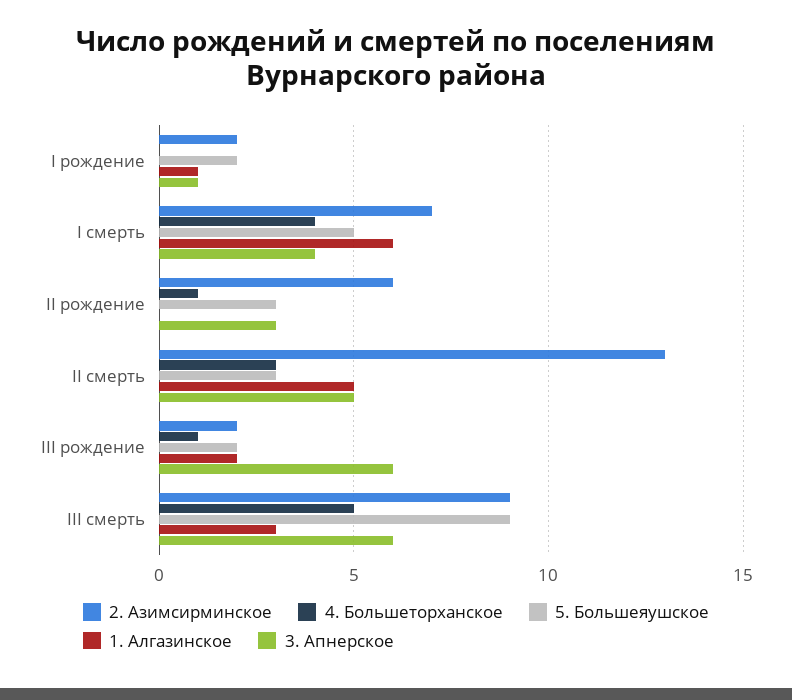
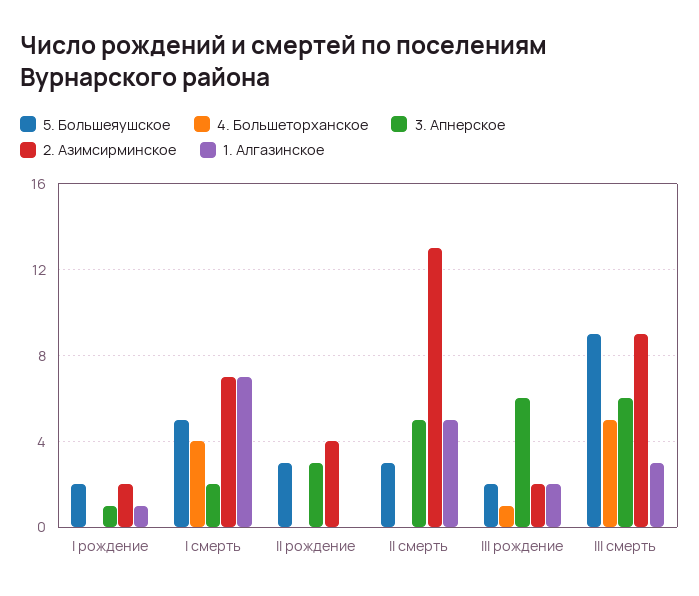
  {
    "2. Азимсирминское": {
      "I рождение": 2,
      "I смерть": 7,
-     "II рождение": 6,
+     "II рождение": 4,
      "II смерть": 13,
      "III рождение": 2,
      "III смерть": 9
    },
    "4. Большеторханское": {
      "I рождение": 0,
      "I смерть": 4,
-     "II рождение": 1,
+     "II рождение": 0,
-     "II смерть": 3,
+     "II смерть": 0,
      "III рождение": 1,
      "III смерть": 5
    },
    "5. Большеяушское": {
      "I рождение": 2,
      "I смерть": 5,
      "II рождение": 3,
      "II смерть": 3,
      "III рождение": 2,
      "III смерть": 9
    },
    "1. Алгазинское": {
      "I рождение": 1,
-     "I смерть": 6,
+     "I смерть": 7,
      "II рождение": 0,
      "II смерть": 5,
      "III рождение": 2,
      "III смерть": 3
    },
    "3. Апнерское": {
      "I рождение": 1,
-     "I смерть": 4,
+     "I смерть": 2,
      "II рождение": 3,
      "II смерть": 5,
      "III рождение": 6,
      "III смерть": 6
    }
  }

